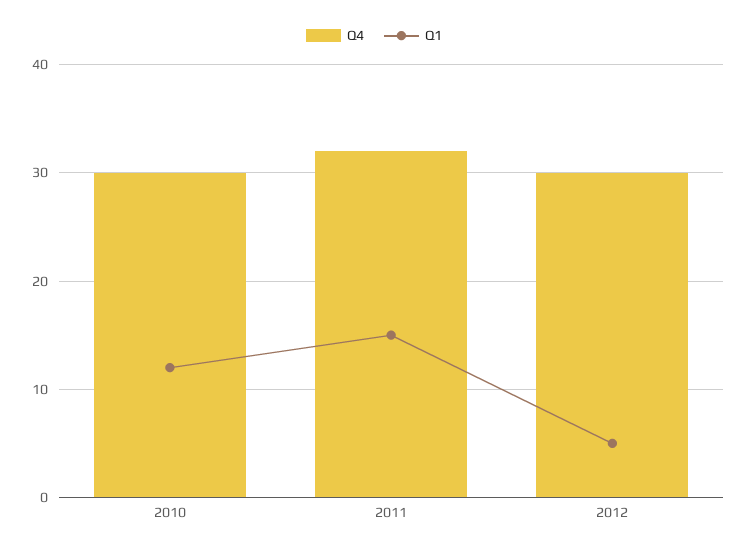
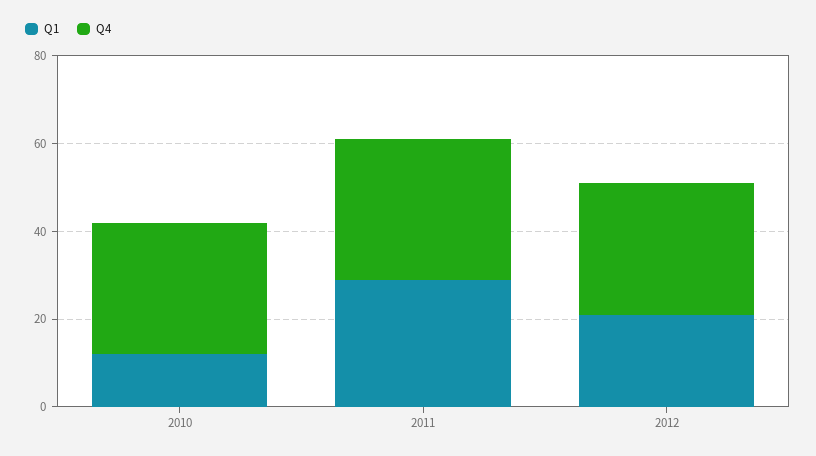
  {
    "Q4": {
      "2010": 30,
      "2011": 32,
      "2012": 30
    },
    "Q1": {
      "2010": 12,
-     "2011": 15,
+     "2011": 30,
-     "2012": 5
+     "2012": 20
    }
  }

